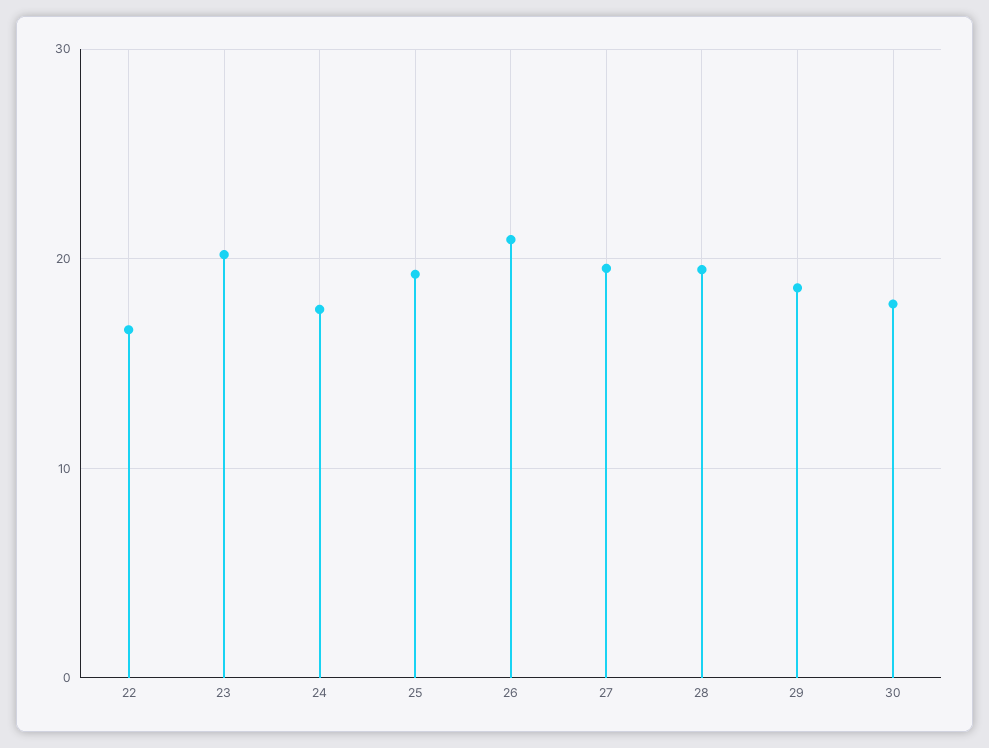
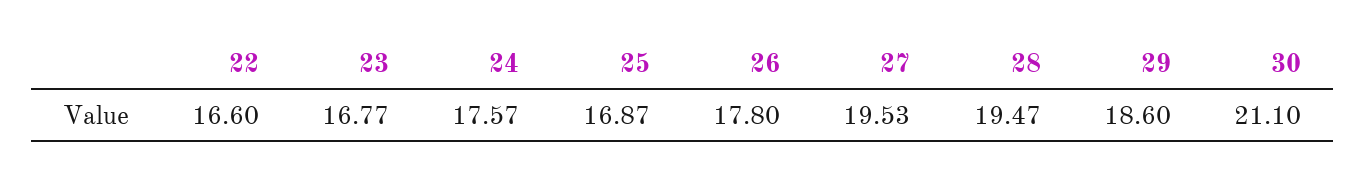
  {
    "22": 16.6,
-   "23": 20,
+   "23": 16.77,
    "24": 17.57,
-   "25": 19,
+   "25": 16.87,
-   "26": 21,
+   "26": 17.8,
    "27": 19.53,
    "28": 19.47,
    "29": 18.6,
-   "30": 18
+   "30": 21.1
  }

